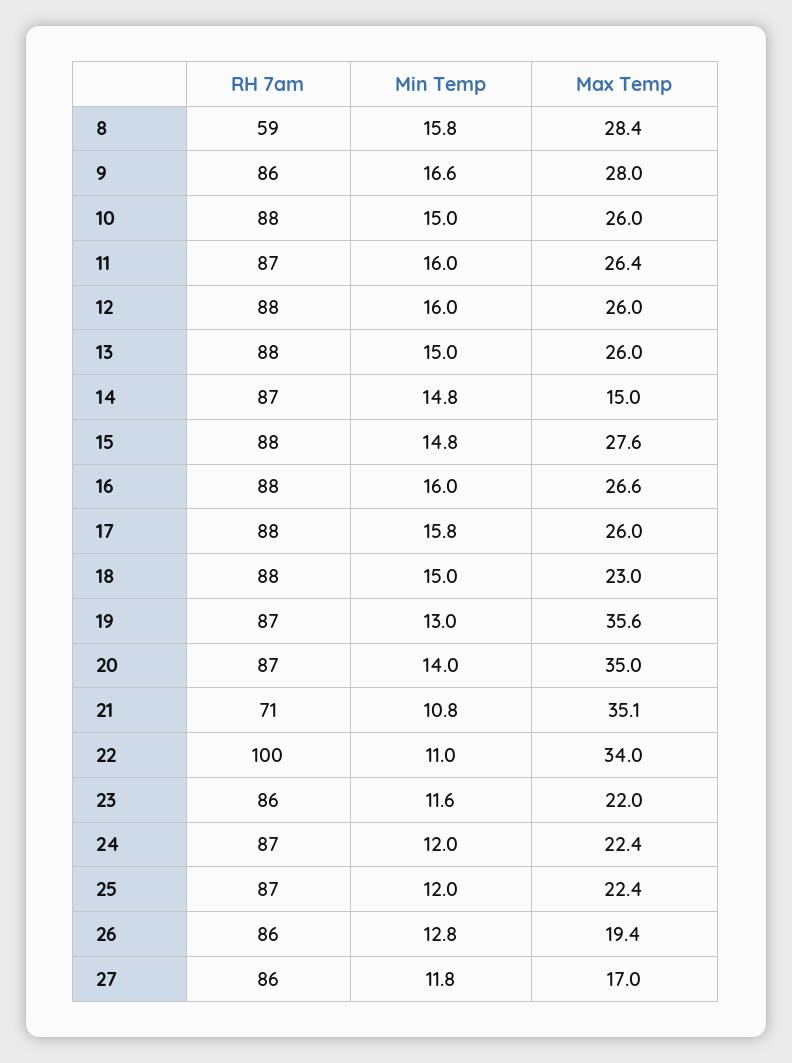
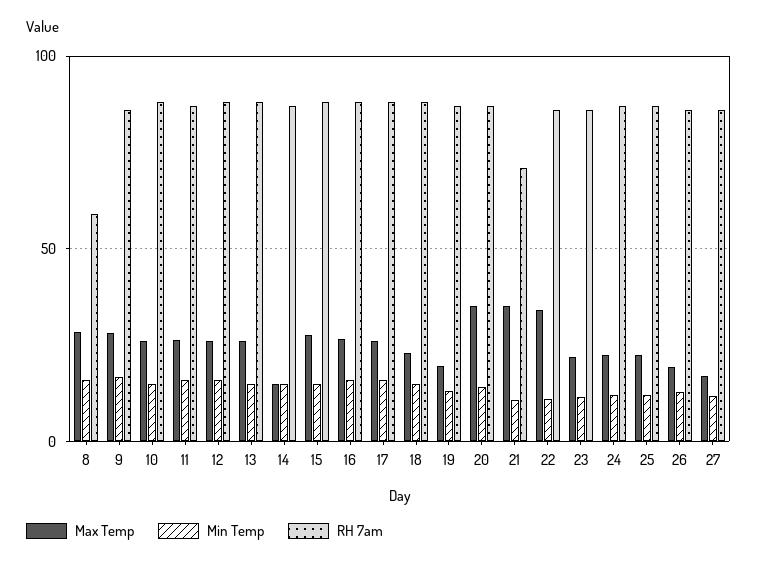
  {
    "RH 7am": {
      "8": 59,
      "9": 86,
      "10": 88,
      "11": 87,
      "12": 88,
      "13": 88,
      "14": 87,
      "15": 88,
      "16": 88,
      "17": 88,
      "18": 88,
      "19": 87,
      "20": 87,
      "21": 71,
-     "22": 100,
+     "22": 85,
      "23": 86,
      "24": 87,
      "25": 87,
      "26": 86,
      "27": 86
    },
    "Min Temp": {
      "8": 15.8,
      "9": 16.6,
      "10": 15,
      "11": 16,
      "12": 16,
      "13": 15,
      "14": 14.8,
      "15": 14.8,
      "16": 16,
      "17": 15.8,
      "18": 15,
      "19": 13,
      "20": 14,
      "21": 10.8,
      "22": 11,
      "23": 11.6,
      "24": 12,
      "25": 12,
      "26": 12.8,
      "27": 11.8
    },
    "Max Temp": {
      "8": 28.4,
      "9": 28,
      "10": 26,
      "11": 26.4,
      "12": 26,
      "13": 26,
      "14": 15,
      "15": 27.6,
      "16": 26.6,
      "17": 26,
      "18": 23,
-     "19": 35.6,
+     "19": 20,
      "20": 35,
      "21": 35.1,
      "22": 34,
      "23": 22,
      "24": 22.4,
      "25": 22.4,
      "26": 19.4,
      "27": 17
    }
  }

